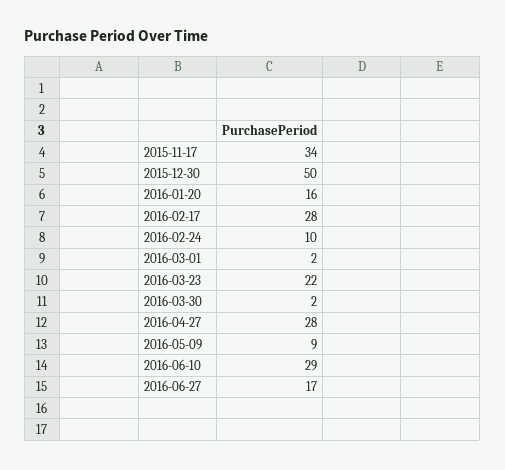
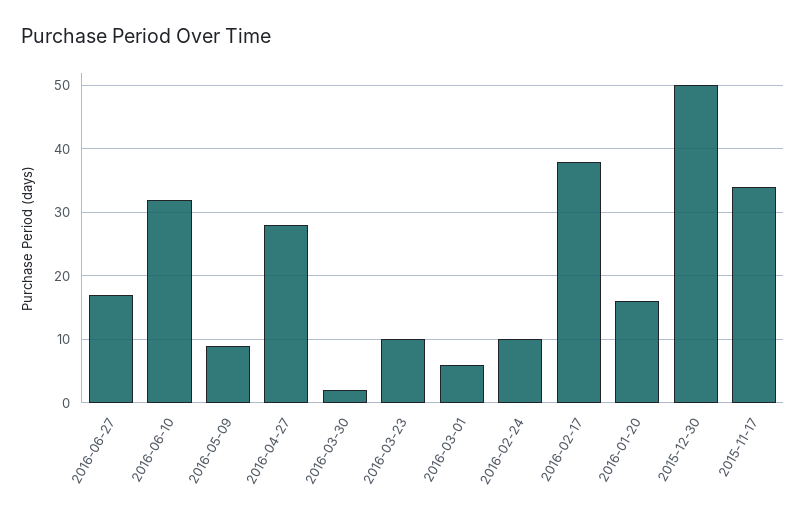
  {
    "2015-11-17": 34,
    "2015-12-30": 50,
    "2016-01-20": 16,
-   "2016-02-17": 28,
+   "2016-02-17": 38,
    "2016-02-24": 10,
-   "2016-03-01": 2,
+   "2016-03-01": 6,
-   "2016-03-23": 22,
+   "2016-03-23": 10,
    "2016-03-30": 2,
    "2016-04-27": 28,
    "2016-05-09": 9,
-   "2016-06-10": 29,
+   "2016-06-10": 32,
    "2016-06-27": 17
  }

